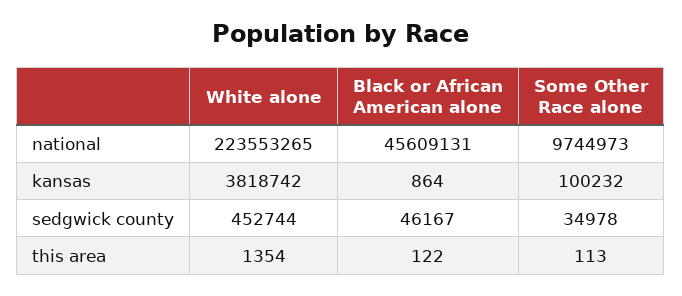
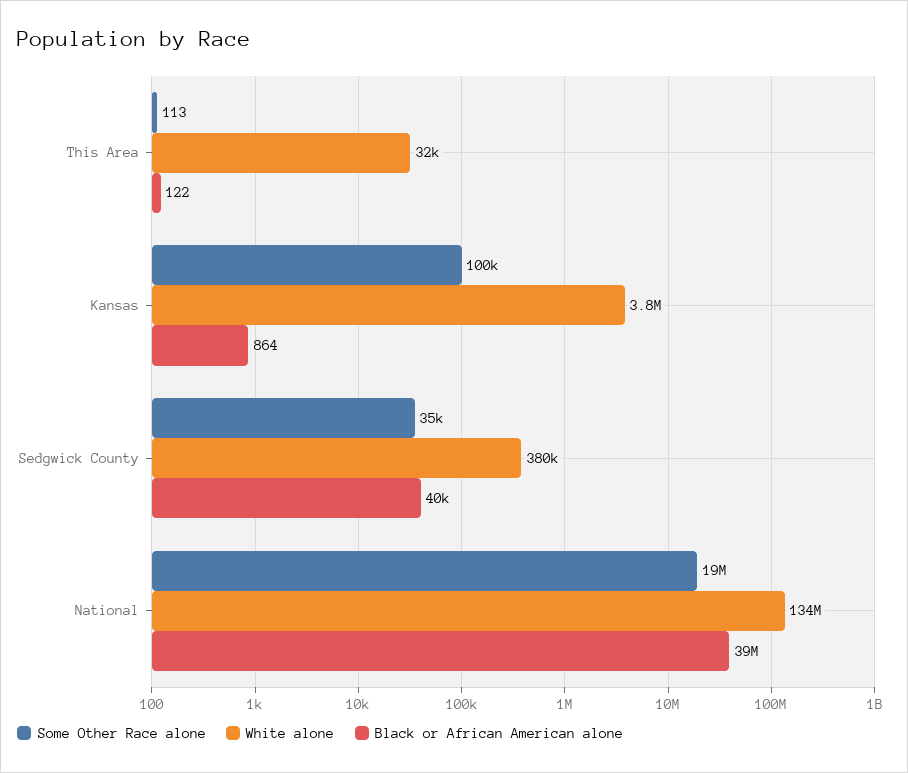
  {
    "White alone": {
-     "national": 223553265,
+     "national": 134000000,
      "kansas": 3818742,
-     "sedgwick county": 452744,
+     "sedgwick county": 380000,
-     "this area": 1354
+     "this area": 32000
    },
    "Black or African American alone": {
-     "national": 45609131,
+     "national": 39000000,
      "kansas": 864,
-     "sedgwick county": 46167,
+     "sedgwick county": 40000,
      "this area": 122
    },
    "Some Other Race alone": {
-     "national": 9744973,
+     "national": 19000000,
      "kansas": 100232,
      "sedgwick county": 34978,
      "this area": 113
    }
  }

